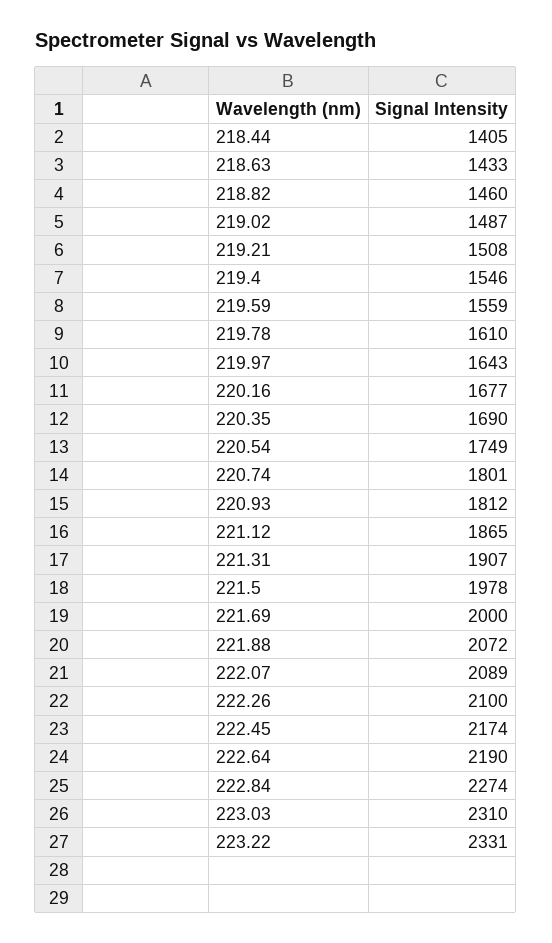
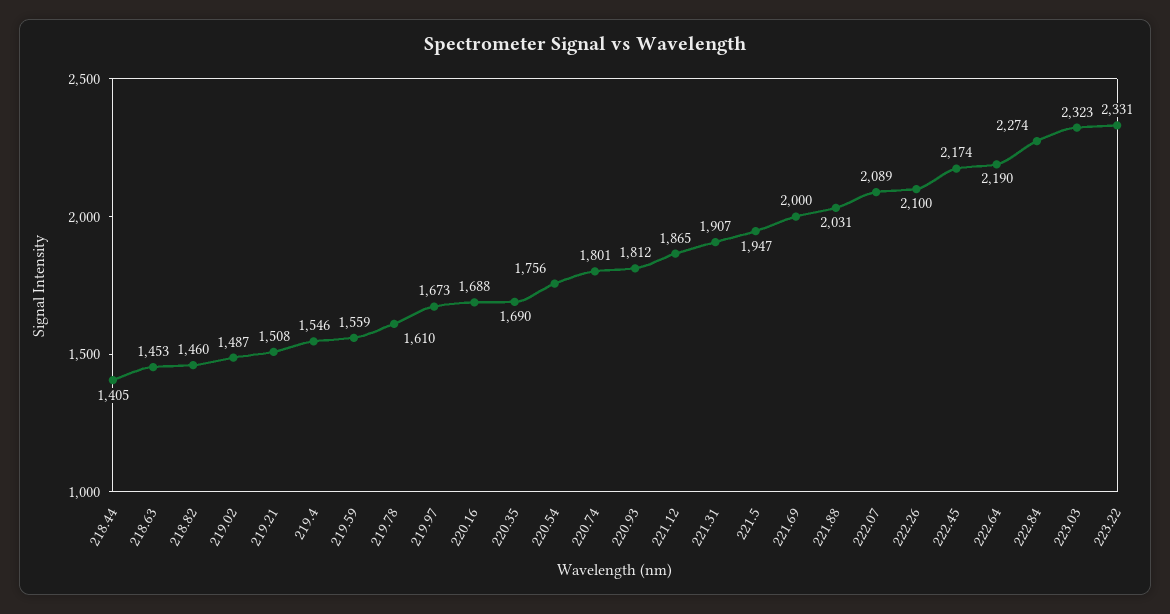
  {
    "218.44": 1405,
-   "218.63": 1433,
+   "218.63": 1453,
    "218.82": 1460,
    "219.02": 1487,
    "219.21": 1508,
    "219.4": 1546,
    "219.59": 1559,
    "219.78": 1610,
-   "219.97": 1643,
+   "219.97": 1673,
-   "220.16": 1677,
+   "220.16": 1688,
    "220.35": 1690,
-   "220.54": 1749,
+   "220.54": 1756,
    "220.74": 1801,
    "220.93": 1812,
    "221.12": 1865,
    "221.31": 1907,
-   "221.5": 1978,
+   "221.5": 1947,
    "221.69": 2000,
-   "221.88": 2072,
+   "221.88": 2031,
    "222.07": 2089,
    "222.26": 2100,
    "222.45": 2174,
    "222.64": 2190,
    "222.84": 2274,
-   "223.03": 2310,
+   "223.03": 2323,
    "223.22": 2331
  }

